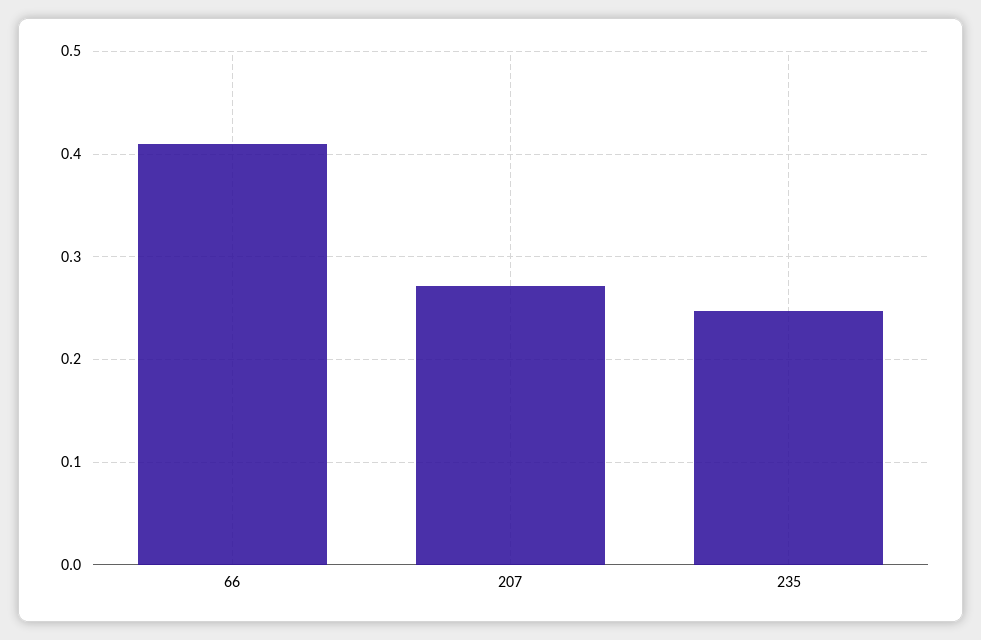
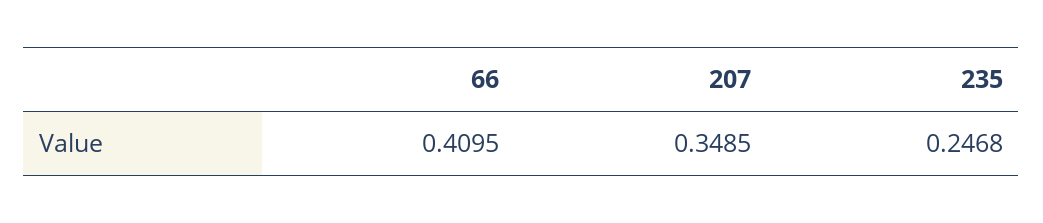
  {
    "66": 0.4095,
-   "207": 0.27,
+   "207": 0.3485,
    "235": 0.2468
  }

